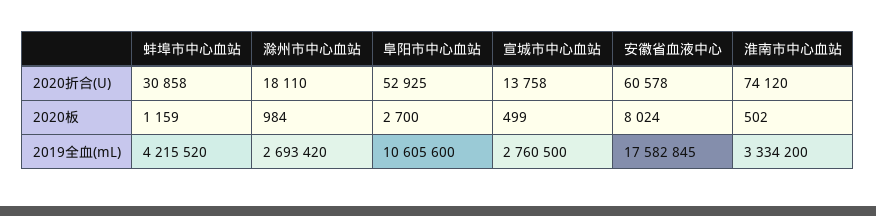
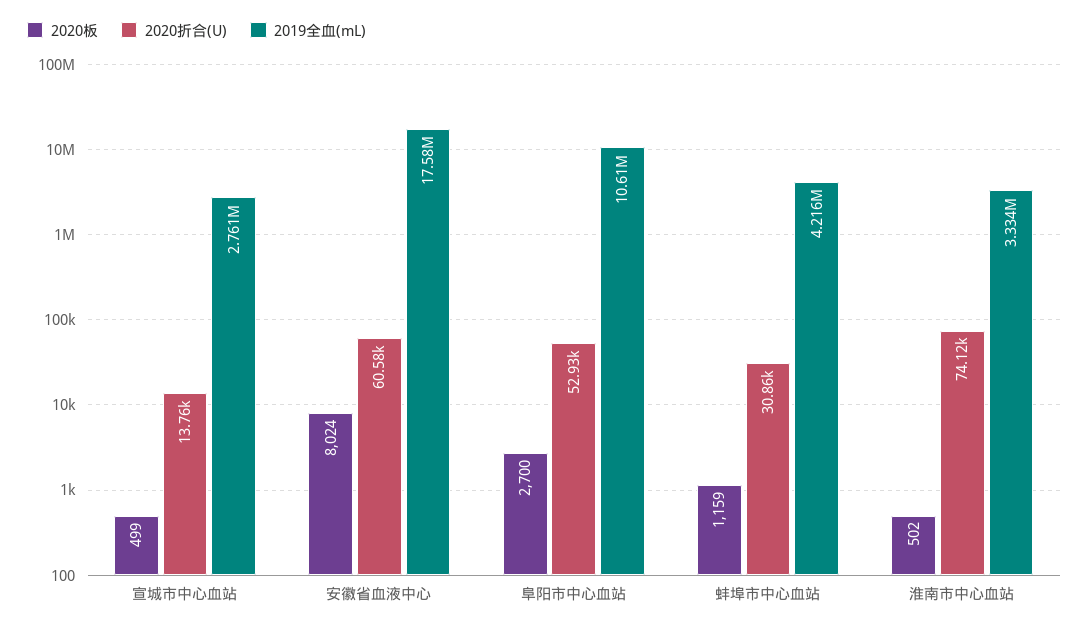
  {
    "2020折合(U)": {
      "蚌埠市中心血站": 30858,
-     "滁州市中心血站": 18110,
      "阜阳市中心血站": 52925,
      "宣城市中心血站": 13758,
      "安徽省血液中心": 60578,
      "淮南市中心血站": 74120
    },
    "2020板": {
      "蚌埠市中心血站": 1159,
-     "滁州市中心血站": 984,
      "阜阳市中心血站": 2700,
      "宣城市中心血站": 499,
      "安徽省血液中心": 8024,
      "淮南市中心血站": 502
    },
    "2019全血(mL)": {
      "蚌埠市中心血站": 4215520,
-     "滁州市中心血站": 2693420,
      "阜阳市中心血站": 10605600,
      "宣城市中心血站": 2760500,
      "安徽省血液中心": 17582845,
      "淮南市中心血站": 3334200
    }
  }

